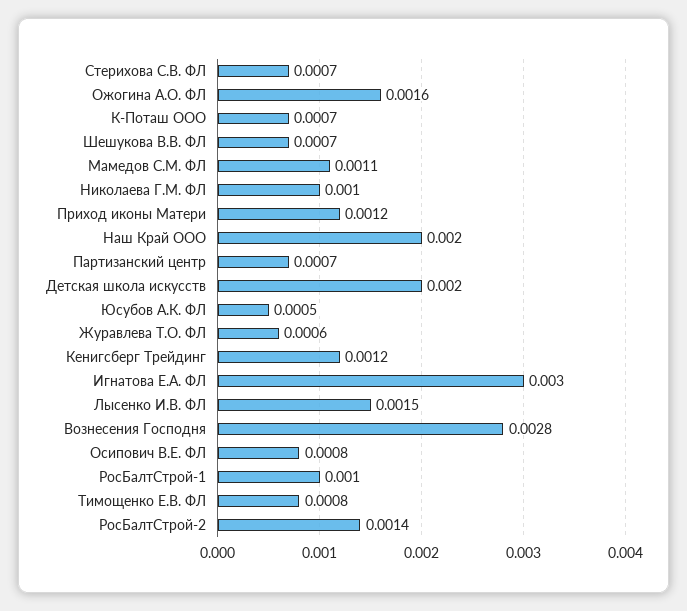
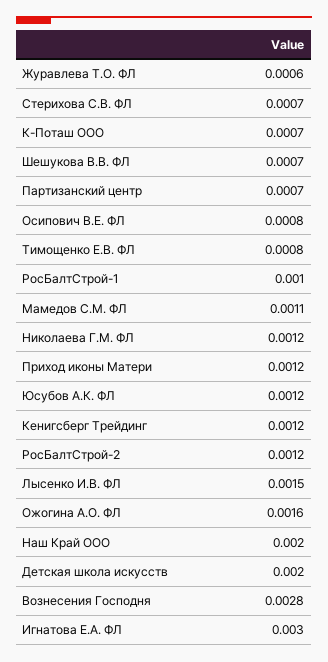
  {
    "Стерихова С.В. ФЛ": 0.0007,
    "Ожогина А.О. ФЛ": 0.0016,
    "К-Поташ ООО": 0.0007,
    "Шешукова В.В. ФЛ": 0.0007,
    "Мамедов С.М. ФЛ": 0.0011,
-   "Николаева Г.М. ФЛ": 0.001,
+   "Николаева Г.М. ФЛ": 0.0012,
    "Приход иконы Матери": 0.0012,
    "Наш Край ООО": 0.002,
    "Партизанский центр": 0.0007,
    "Детская школа искусств": 0.002,
-   "Юсубов А.К. ФЛ": 0.0005,
+   "Юсубов А.К. ФЛ": 0.0012,
    "Журавлева Т.О. ФЛ": 0.0006,
    "Кенигсберг Трейдинг": 0.0012,
    "Игнатова Е.А. ФЛ": 0.003,
    "Лысенко И.В. ФЛ": 0.0015,
    "Вознесения Господня": 0.0028,
    "Осипович В.Е. ФЛ": 0.0008,
    "РосБалтСтрой-1": 0.001,
    "Тимощенко Е.В. ФЛ": 0.0008,
-   "РосБалтСтрой-2": 0.0014
+   "РосБалтСтрой-2": 0.0012
  }

